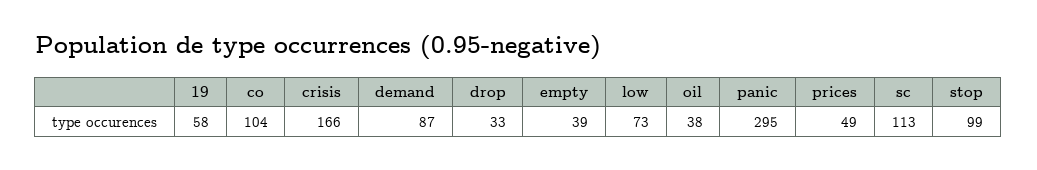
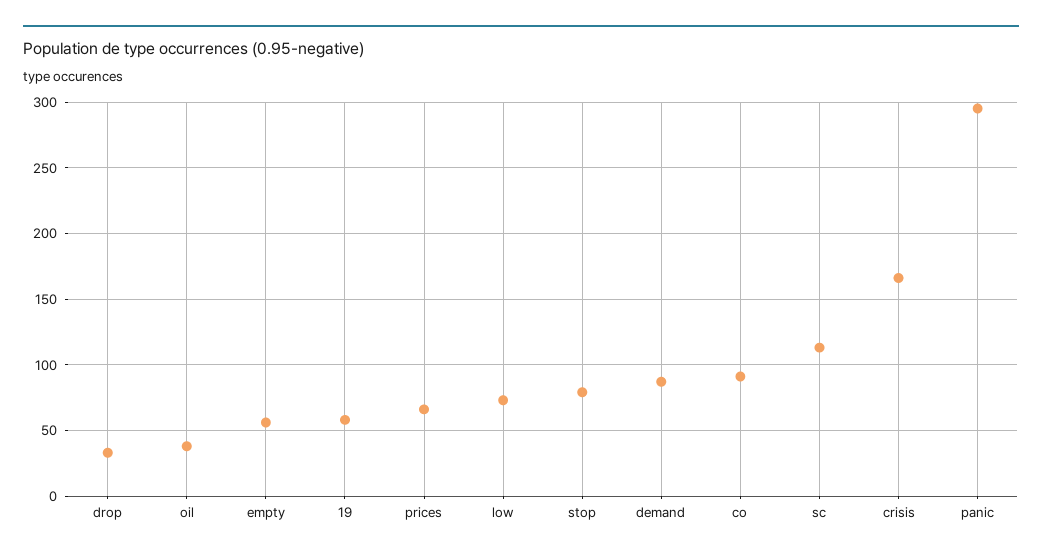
  {
    "19": 58,
-   "co": 104,
+   "co": 90,
    "crisis": 166,
    "demand": 87,
    "drop": 33,
-   "empty": 39,
+   "empty": 55,
    "low": 73,
    "oil": 38,
    "panic": 295,
-   "prices": 49,
+   "prices": 65,
    "sc": 113,
-   "stop": 99
+   "stop": 80
  }

